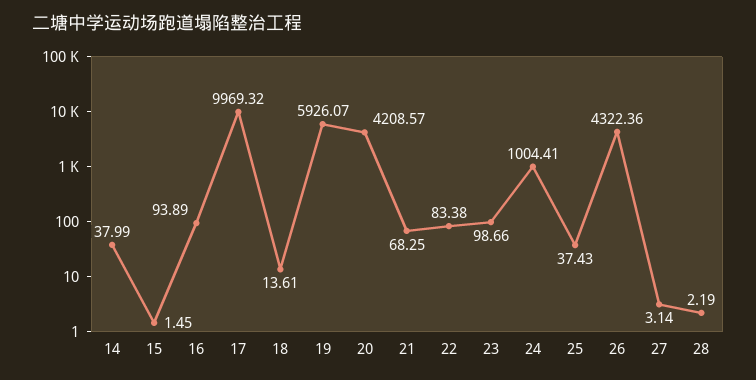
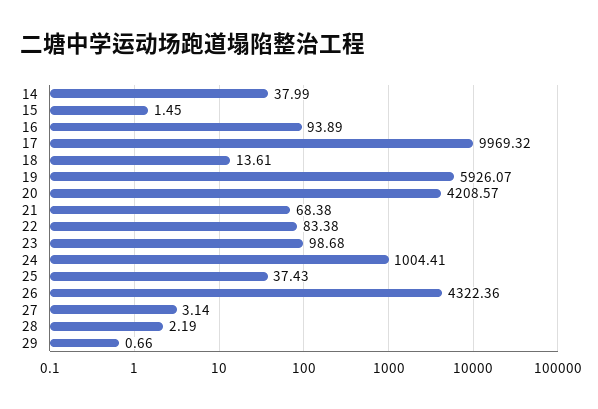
  {
    "14": 37.99,
    "15": 1.45,
    "16": 93.89,
    "17": 9969.32,
    "18": 13.61,
    "19": 5926.07,
    "20": 4208.57,
-   "21": 68.25,
+   "21": 68.38,
    "22": 83.38,
-   "23": 98.66,
+   "23": 98.68,
    "24": 1004.41,
    "25": 37.43,
    "26": 4322.36,
    "27": 3.14,
-   "28": 2.19
+   "28": 2.19,
+   "29": 0.66
  }

